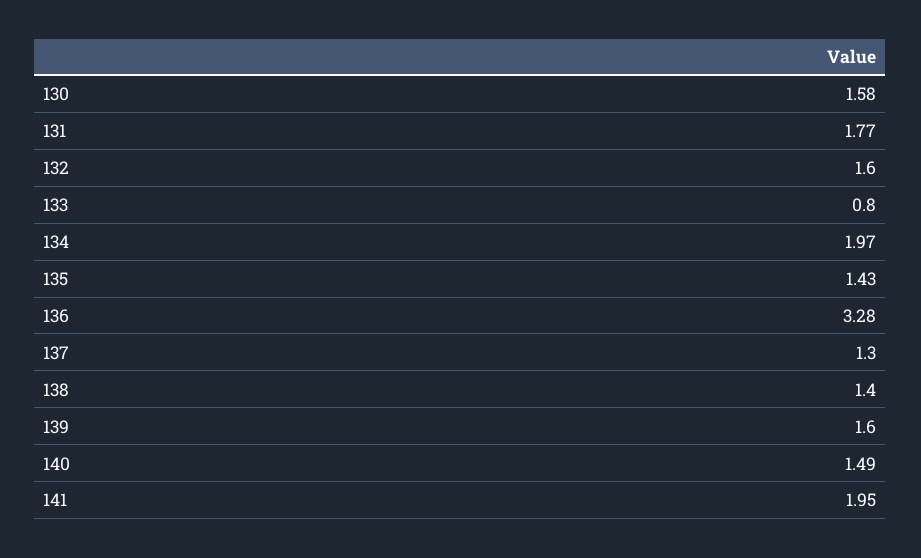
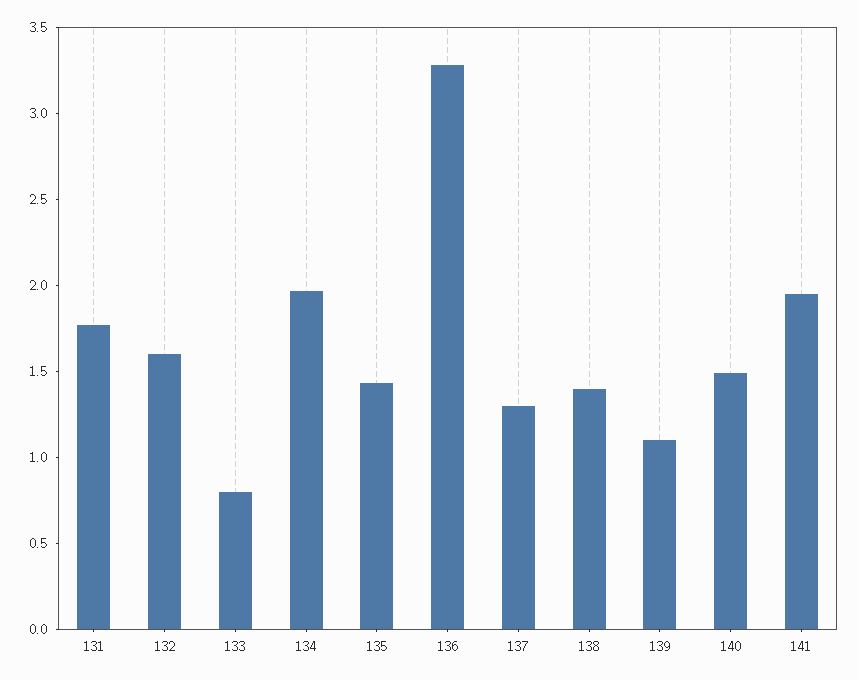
  {
-   "130": 1.58,
    "131": 1.77,
    "132": 1.6,
    "133": 0.8,
    "134": 1.97,
    "135": 1.43,
    "136": 3.28,
    "137": 1.3,
    "138": 1.4,
-   "139": 1.6,
+   "139": 1.1,
    "140": 1.49,
    "141": 1.95
  }

